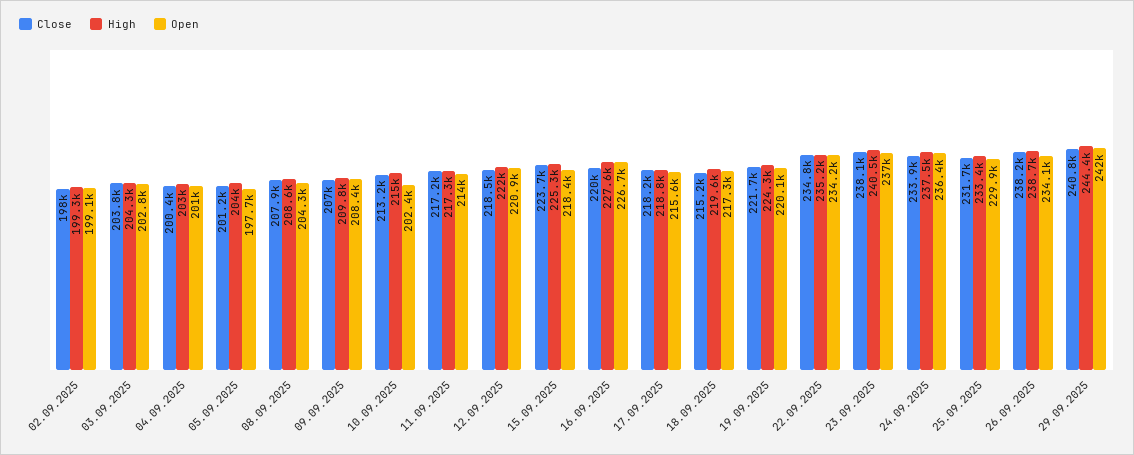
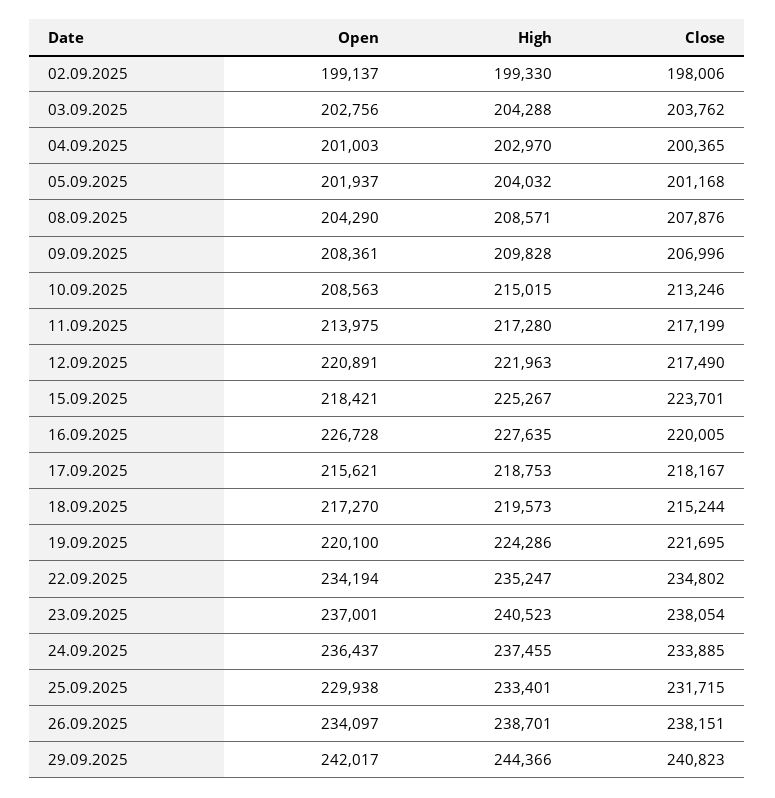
  {
    "Close": {
      "02.09.2025": 198006,
      "03.09.2025": 203762,
      "04.09.2025": 200365,
      "05.09.2025": 201168,
      "08.09.2025": 207876,
      "09.09.2025": 206996,
      "10.09.2025": 213246,
      "11.09.2025": 217199,
-     "12.09.2025": 218500,
+     "12.09.2025": 217490,
      "15.09.2025": 223701,
      "16.09.2025": 220005,
      "17.09.2025": 218167,
      "18.09.2025": 215244,
      "19.09.2025": 221695,
      "22.09.2025": 234802,
      "23.09.2025": 238054,
      "24.09.2025": 233885,
      "25.09.2025": 231715,
      "26.09.2025": 238151,
      "29.09.2025": 240823
    },
    "High": {
      "02.09.2025": 199330,
      "03.09.2025": 204288,
      "04.09.2025": 202970,
      "05.09.2025": 204032,
      "08.09.2025": 208571,
      "09.09.2025": 209828,
      "10.09.2025": 215015,
      "11.09.2025": 217280,
      "12.09.2025": 221963,
      "15.09.2025": 225267,
      "16.09.2025": 227635,
      "17.09.2025": 218753,
      "18.09.2025": 219573,
      "19.09.2025": 224286,
      "22.09.2025": 235247,
      "23.09.2025": 240523,
      "24.09.2025": 237455,
      "25.09.2025": 233401,
      "26.09.2025": 238701,
      "29.09.2025": 244366
    },
    "Open": {
      "02.09.2025": 199137,
      "03.09.2025": 202756,
      "04.09.2025": 201003,
-     "05.09.2025": 197700,
+     "05.09.2025": 201937,
      "08.09.2025": 204290,
      "09.09.2025": 208361,
-     "10.09.2025": 202400,
+     "10.09.2025": 208563,
      "11.09.2025": 213975,
      "12.09.2025": 220891,
      "15.09.2025": 218421,
      "16.09.2025": 226728,
      "17.09.2025": 215621,
      "18.09.2025": 217270,
      "19.09.2025": 220100,
      "22.09.2025": 234194,
      "23.09.2025": 237001,
      "24.09.2025": 236437,
      "25.09.2025": 229938,
      "26.09.2025": 234097,
      "29.09.2025": 242017
    }
  }

